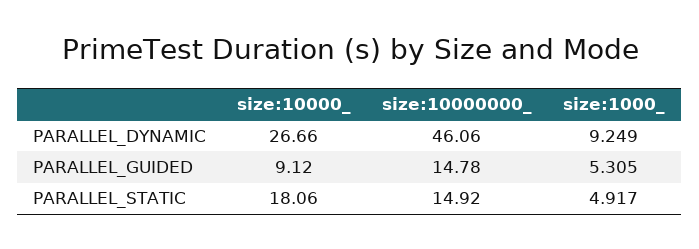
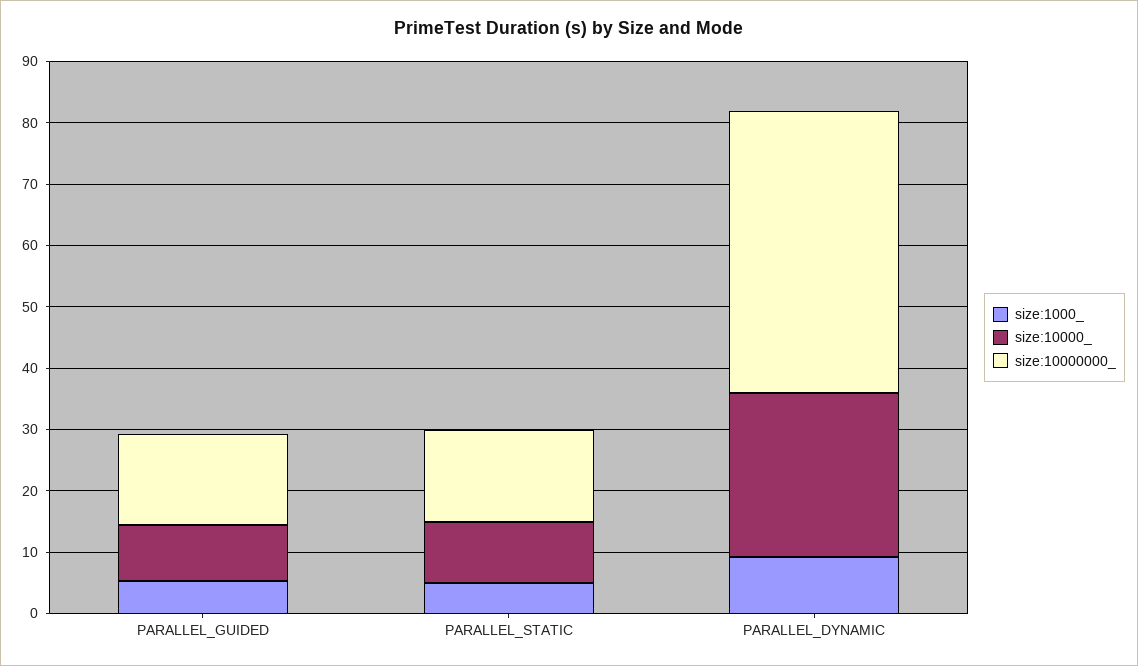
  {
    "size:10000_": {
      "PARALLEL_DYNAMIC": 26.66,
      "PARALLEL_GUIDED": 9.12,
-     "PARALLEL_STATIC": 18.06
+     "PARALLEL_STATIC": 10
    },
    "size:10000000_": {
      "PARALLEL_DYNAMIC": 46.06,
      "PARALLEL_GUIDED": 14.78,
      "PARALLEL_STATIC": 14.92
    },
    "size:1000_": {
      "PARALLEL_DYNAMIC": 9.249,
      "PARALLEL_GUIDED": 5.305,
      "PARALLEL_STATIC": 4.917
    }
  }

